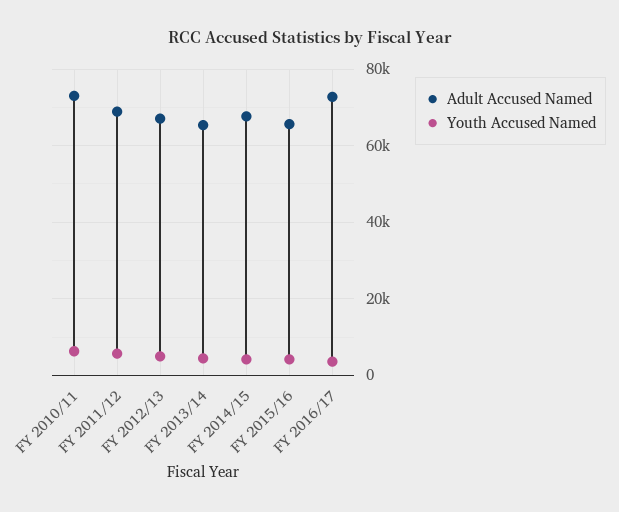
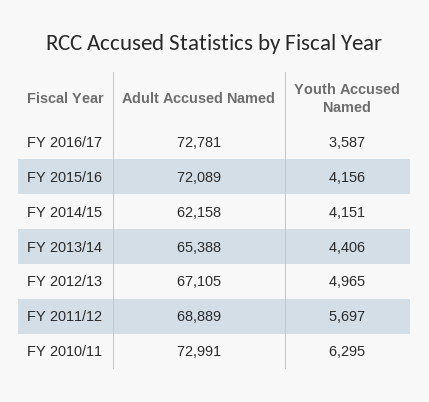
  {
    "Adult Accused Named": {
      "FY 2010/11": 72991,
      "FY 2011/12": 68889,
      "FY 2012/13": 67105,
      "FY 2013/14": 65388,
-     "FY 2014/15": 68000,
+     "FY 2014/15": 62158,
-     "FY 2015/16": 66000,
+     "FY 2015/16": 72089,
      "FY 2016/17": 72781
    },
    "Youth Accused Named": {
      "FY 2010/11": 6295,
      "FY 2011/12": 5697,
      "FY 2012/13": 4965,
      "FY 2013/14": 4406,
      "FY 2014/15": 4151,
      "FY 2015/16": 4156,
      "FY 2016/17": 3587
    }
  }

